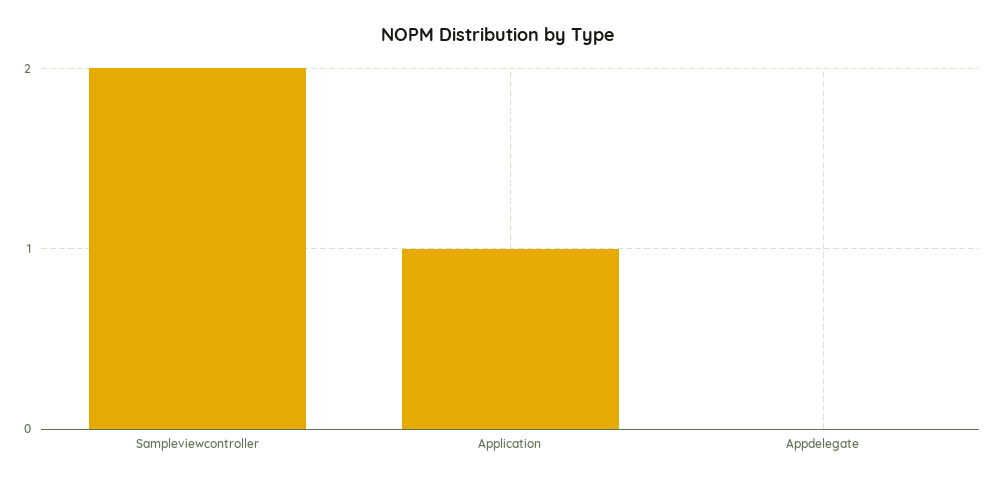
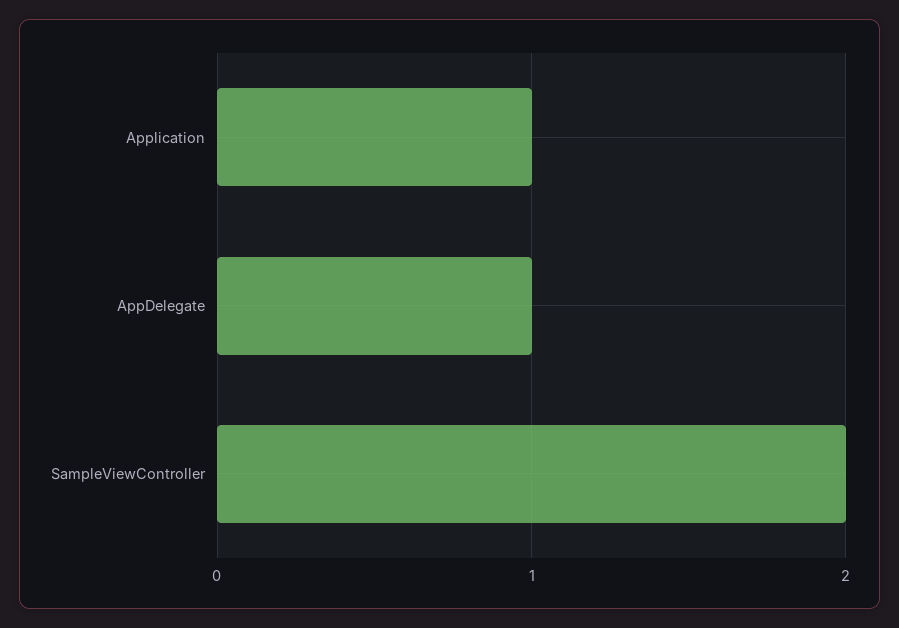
  {
    "Sampleviewcontroller": 2,
    "Application": 1,
-   "Appdelegate": 0
+   "Appdelegate": 1
  }

